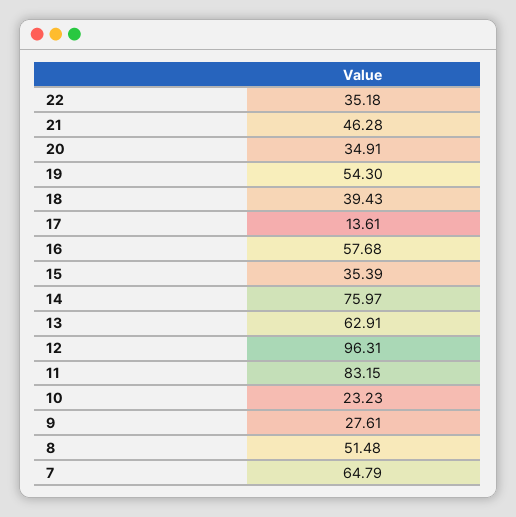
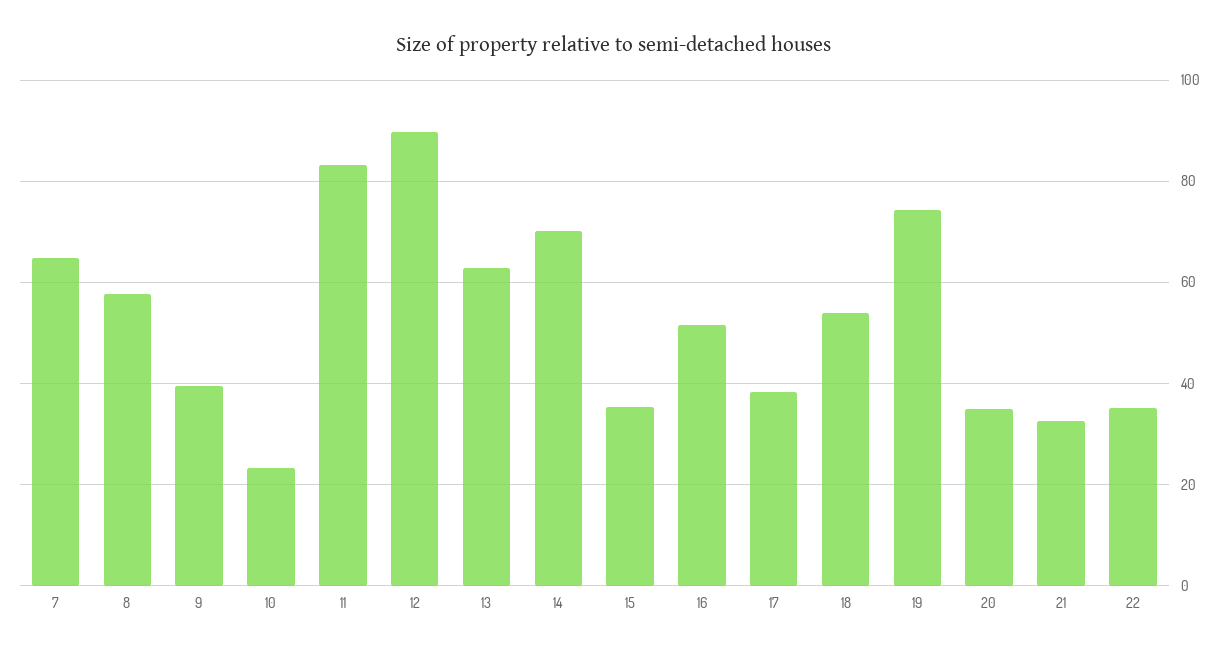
  {
    "22": 35.18,
-   "21": 46.28,
+   "21": 32,
    "20": 34.91,
-   "19": 54.3,
+   "19": 74,
-   "18": 39.43,
+   "18": 54,
-   "17": 13.61,
+   "17": 38,
-   "16": 57.68,
+   "16": 52,
    "15": 35.39,
-   "14": 75.97,
+   "14": 70,
    "13": 62.91,
-   "12": 96.31,
+   "12": 90,
    "11": 83.15,
    "10": 23.23,
-   "9": 27.61,
+   "9": 40,
-   "8": 51.48,
+   "8": 58,
    "7": 64.79
  }

